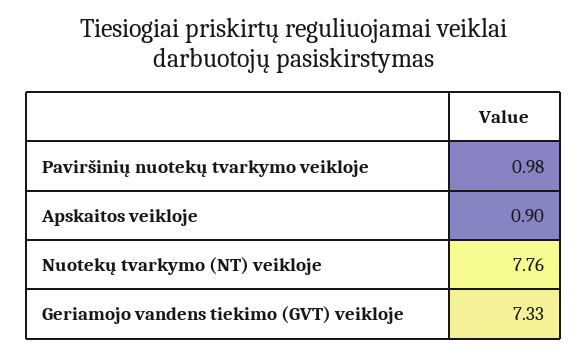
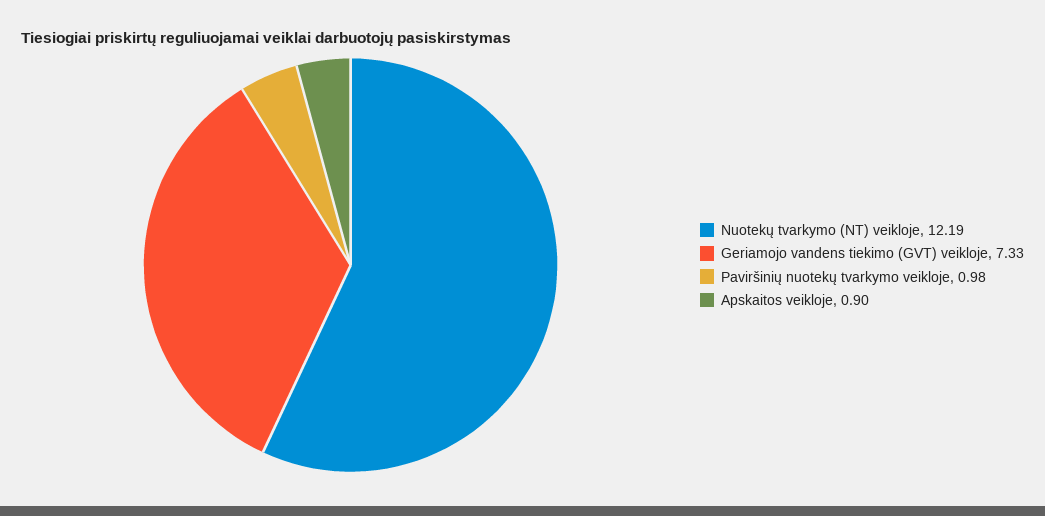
  {
    "Paviršinių nuotekų tvarkymo veikloje": 0.98,
    "Apskaitos veikloje": 0.9,
-   "Nuotekų tvarkymo (NT) veikloje": 7.76,
+   "Nuotekų tvarkymo (NT) veikloje": 12.19,
    "Geriamojo vandens tiekimo (GVT) veikloje": 7.33
  }

